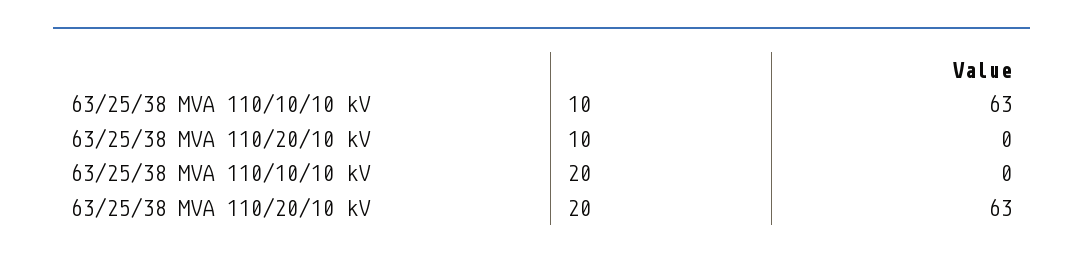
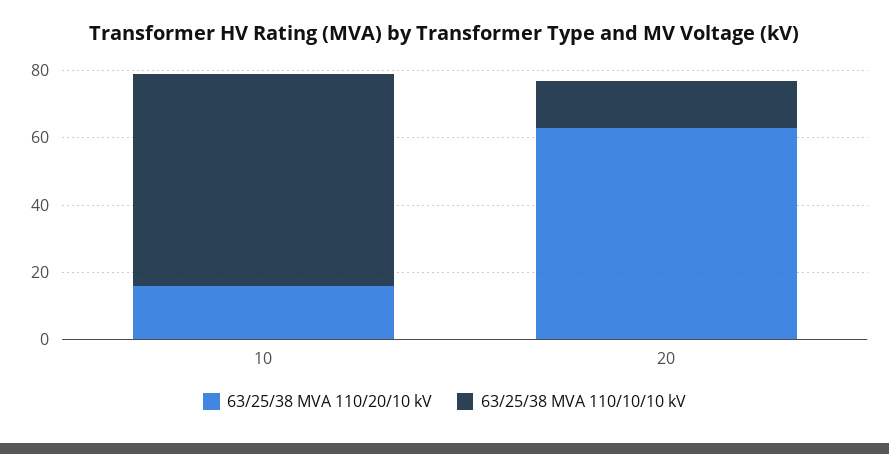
  {
    "63/25/38 MVA 110/10/10 kV": {
      "10": 63,
-     "20": 0
+     "20": 15
    },
    "63/25/38 MVA 110/20/10 kV": {
-     "10": 0,
+     "10": 15,
      "20": 63
    }
  }

